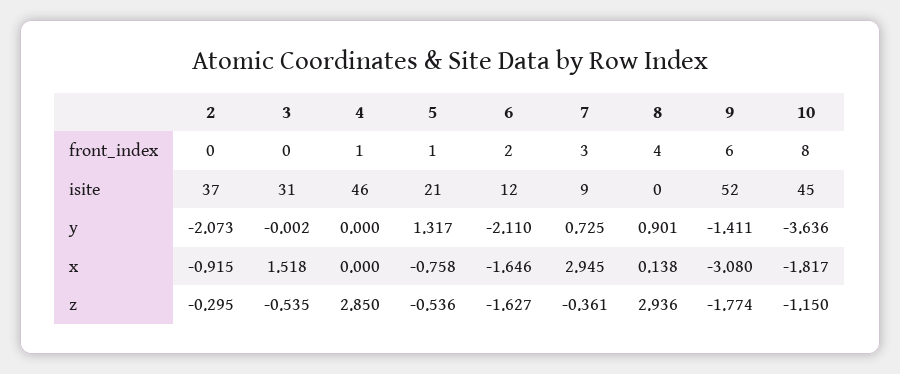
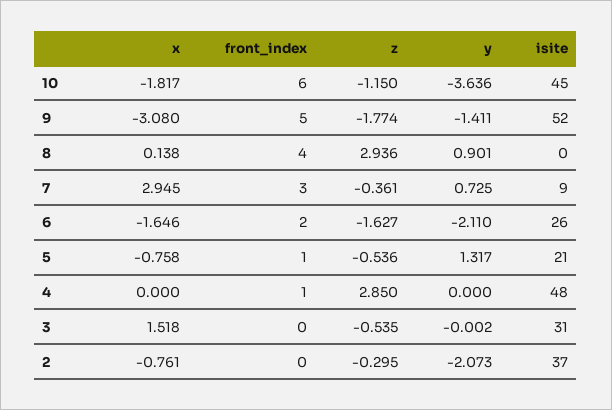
  {
    "2": {
      "front_index": 0,
      "isite": 37,
      "y": -2.073,
-     "x": -0.915,
+     "x": -0.761,
      "z": -0.295
    },
    "3": {
      "front_index": 0,
      "isite": 31,
      "y": -0.002,
      "x": 1.518,
      "z": -0.535
    },
    "4": {
      "front_index": 1,
-     "isite": 46,
+     "isite": 48,
      "y": 0,
      "x": 0,
      "z": 2.85
    },
    "5": {
      "front_index": 1,
      "isite": 21,
      "y": 1.317,
      "x": -0.758,
      "z": -0.536
    },
    "6": {
      "front_index": 2,
-     "isite": 12,
+     "isite": 26,
      "y": -2.11,
      "x": -1.646,
      "z": -1.627
    },
    "7": {
      "front_index": 3,
      "isite": 9,
      "y": 0.725,
      "x": 2.945,
      "z": -0.361
    },
    "8": {
      "front_index": 4,
      "isite": 0,
      "y": 0.901,
      "x": 0.138,
      "z": 2.936
    },
    "9": {
-     "front_index": 6,
+     "front_index": 5,
      "isite": 52,
      "y": -1.411,
      "x": -3.08,
      "z": -1.774
    },
    "10": {
-     "front_index": 8,
+     "front_index": 6,
      "isite": 45,
      "y": -3.636,
      "x": -1.817,
      "z": -1.15
    }
  }

